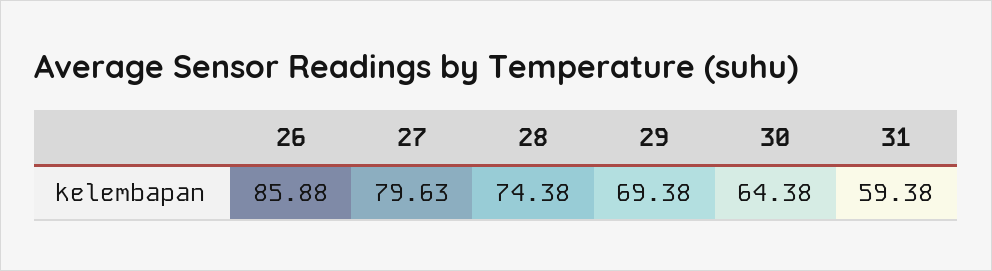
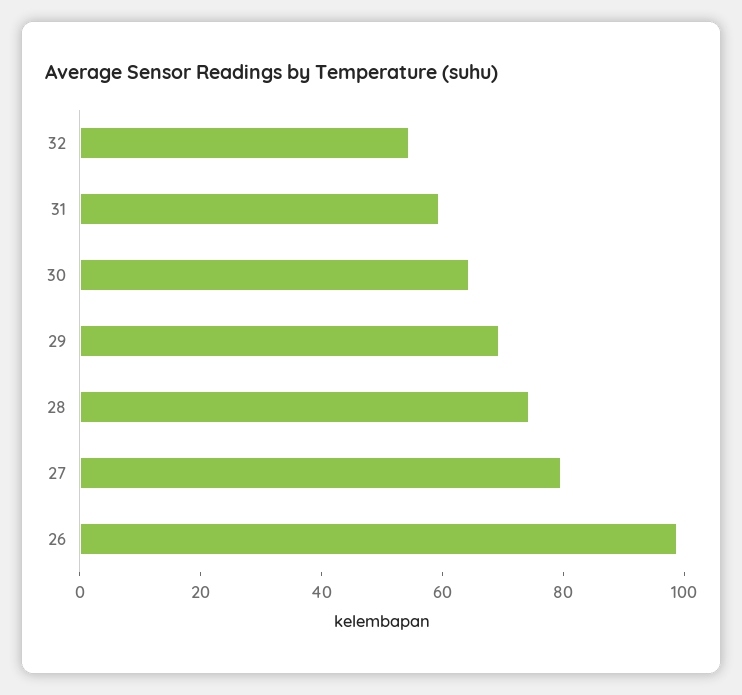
  {
-   "26": 85.88,
+   "26": 100,
    "27": 79.63,
    "28": 74.38,
    "29": 69.38,
    "30": 64.38,
-   "31": 59.38
+   "31": 59.38,
+   "32": 55
  }

